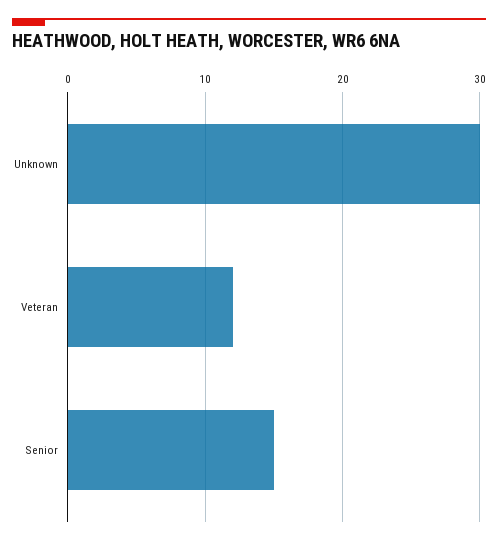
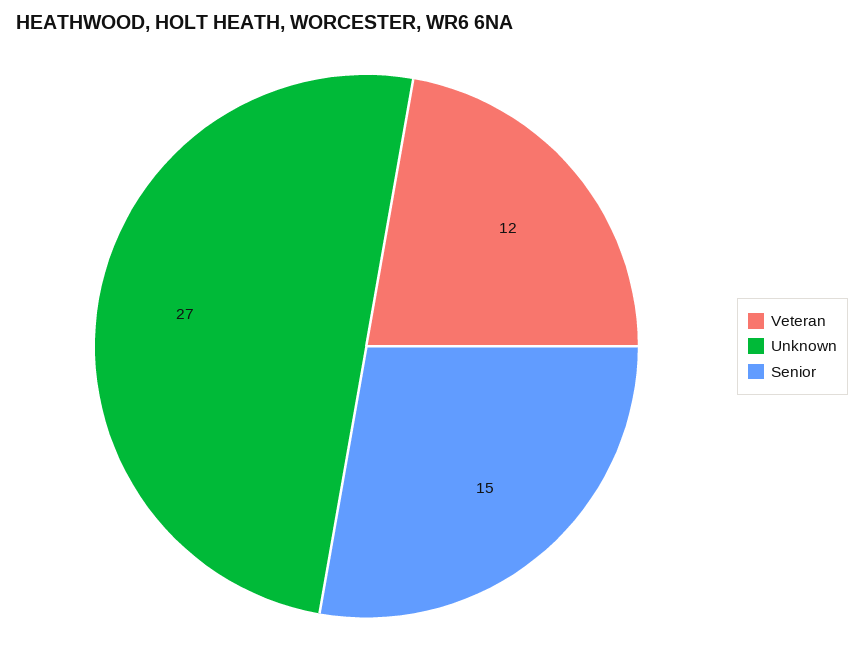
  {
-   "Unknown": 30,
+   "Unknown": 27,
    "Veteran": 12,
    "Senior": 15
  }

